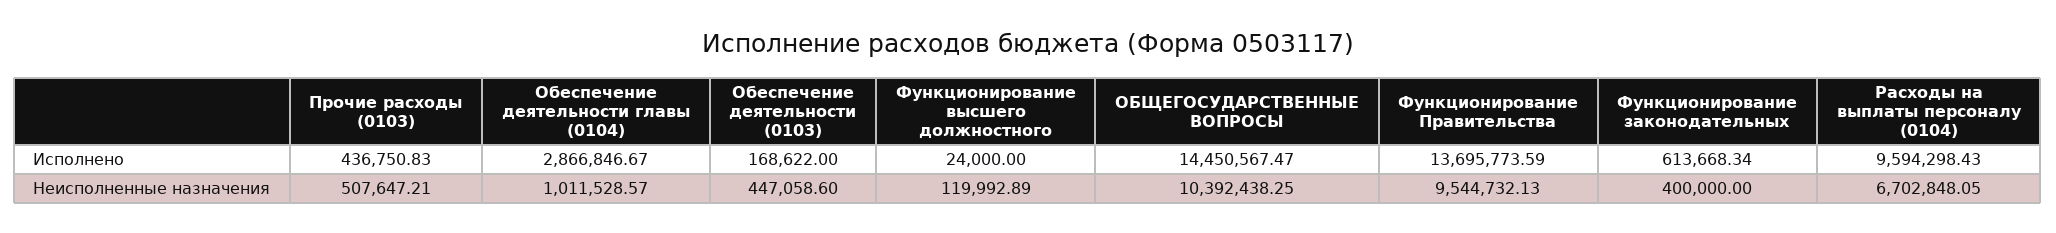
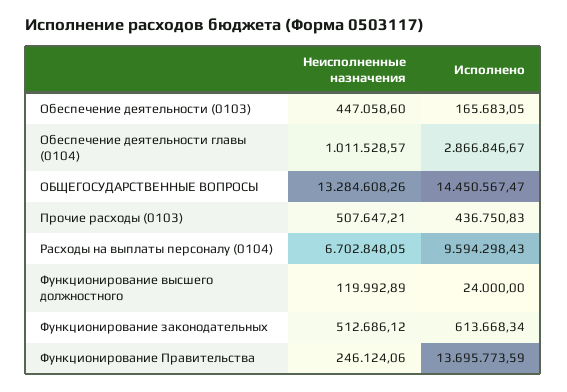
  {
    "Прочие расходы (0103)": {
      "Исполнено": 436750.83,
      "Неисполненные назначения": 507647.21
    },
    "Обеспечение деятельности главы (0104)": {
      "Исполнено": 2866846.67,
      "Неисполненные назначения": 1011528.57
    },
    "Обеспечение деятельности (0103)": {
-     "Исполнено": 168622,
+     "Исполнено": 165683.05,
      "Неисполненные назначения": 447058.6
    },
    "Функционирование высшего должностного": {
      "Исполнено": 24000,
      "Неисполненные назначения": 119992.89
    },
    "ОБЩЕГОСУДАРСТВЕННЫЕ ВОПРОСЫ": {
      "Исполнено": 14450567.47,
-     "Неисполненные назначения": 10392438.25
+     "Неисполненные назначения": 13284608.26
    },
    "Функционирование Правительства": {
      "Исполнено": 13695773.59,
-     "Неисполненные назначения": 9544732.13
+     "Неисполненные назначения": 246124.06
    },
    "Функционирование законодательных": {
      "Исполнено": 613668.34,
-     "Неисполненные назначения": 400000
+     "Неисполненные назначения": 512686.12
    },
    "Расходы на выплаты персоналу (0104)": {
      "Исполнено": 9594298.43,
      "Неисполненные назначения": 6702848.05
    }
  }

